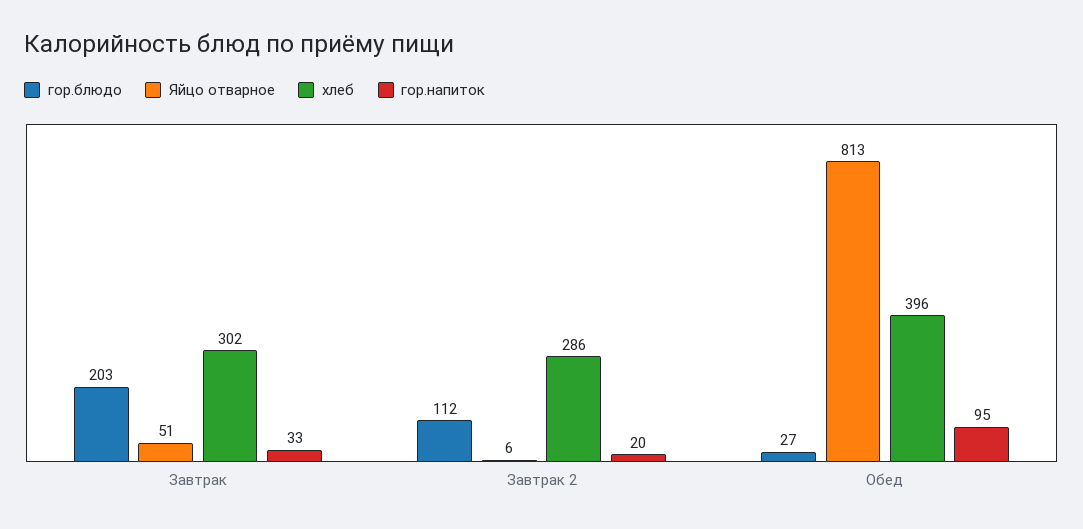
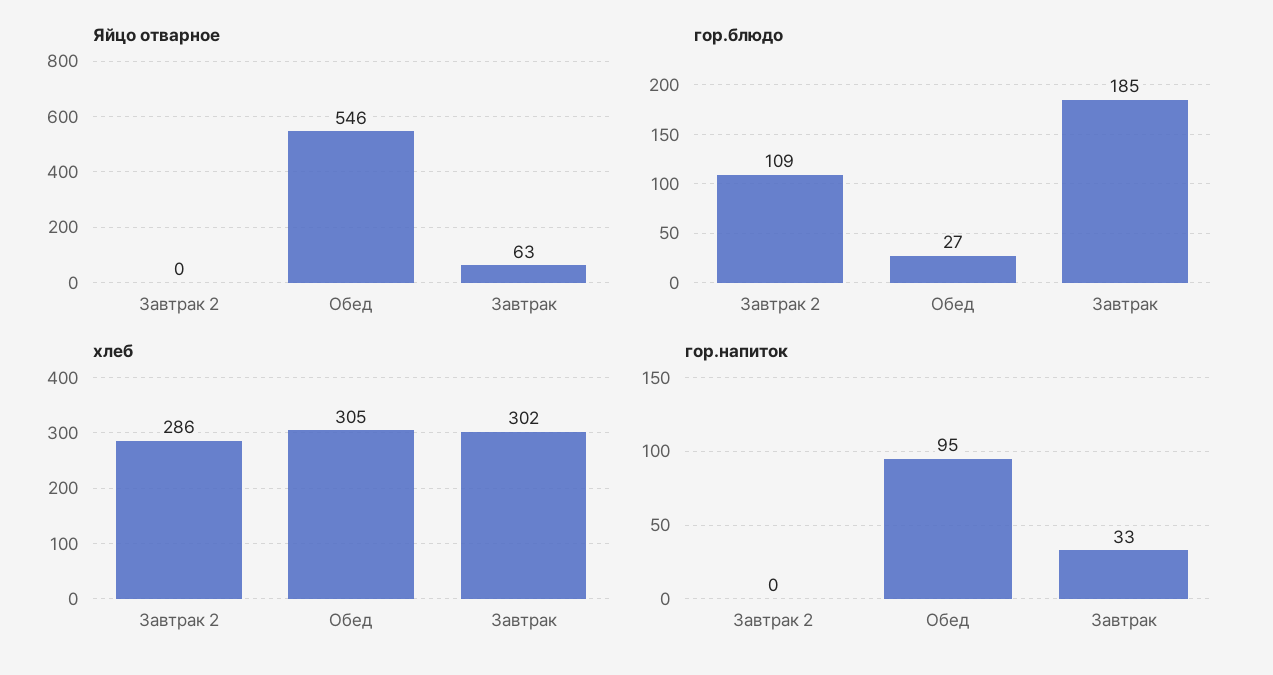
  {
    "гор.блюдо": {
-     "Завтрак": 203,
+     "Завтрак": 185,
-     "Завтрак 2": 112,
+     "Завтрак 2": 109,
      "Обед": 27
    },
    "Яйцо отварное": {
-     "Завтрак": 51,
+     "Завтрак": 63,
-     "Завтрак 2": 6,
+     "Завтрак 2": 0,
-     "Обед": 813
+     "Обед": 546
    },
    "хлеб": {
      "Завтрак": 302,
      "Завтрак 2": 286,
-     "Обед": 396
+     "Обед": 305
    },
    "гор.напиток": {
      "Завтрак": 33,
-     "Завтрак 2": 20,
+     "Завтрак 2": 0,
      "Обед": 95
    }
  }

